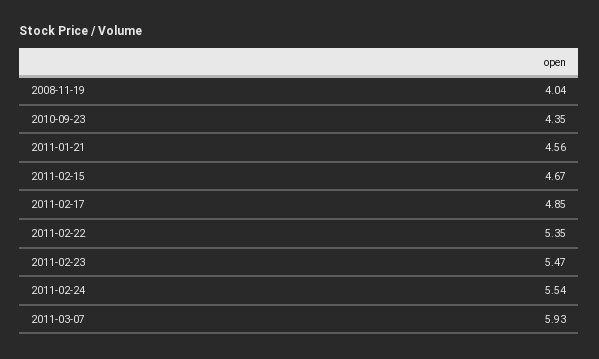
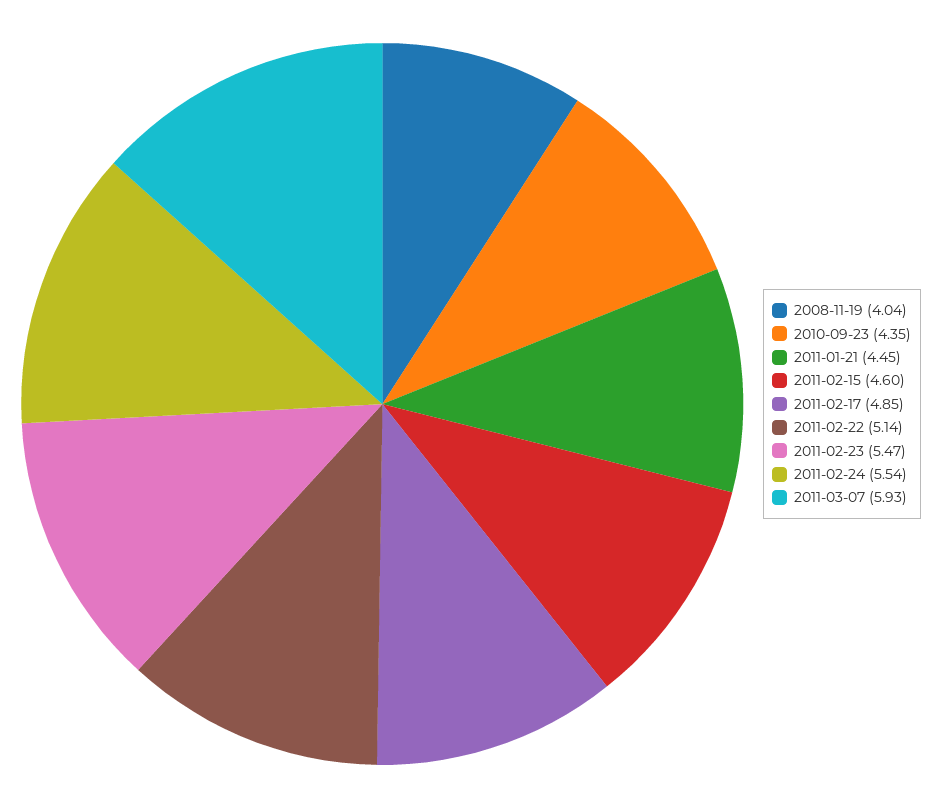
  {
    "2008-11-19": 4.04,
    "2010-09-23": 4.35,
-   "2011-01-21": 4.56,
+   "2011-01-21": 4.45,
-   "2011-02-15": 4.67,
+   "2011-02-15": 4.6,
    "2011-02-17": 4.85,
-   "2011-02-22": 5.35,
+   "2011-02-22": 5.14,
    "2011-02-23": 5.47,
    "2011-02-24": 5.54,
    "2011-03-07": 5.93
  }

